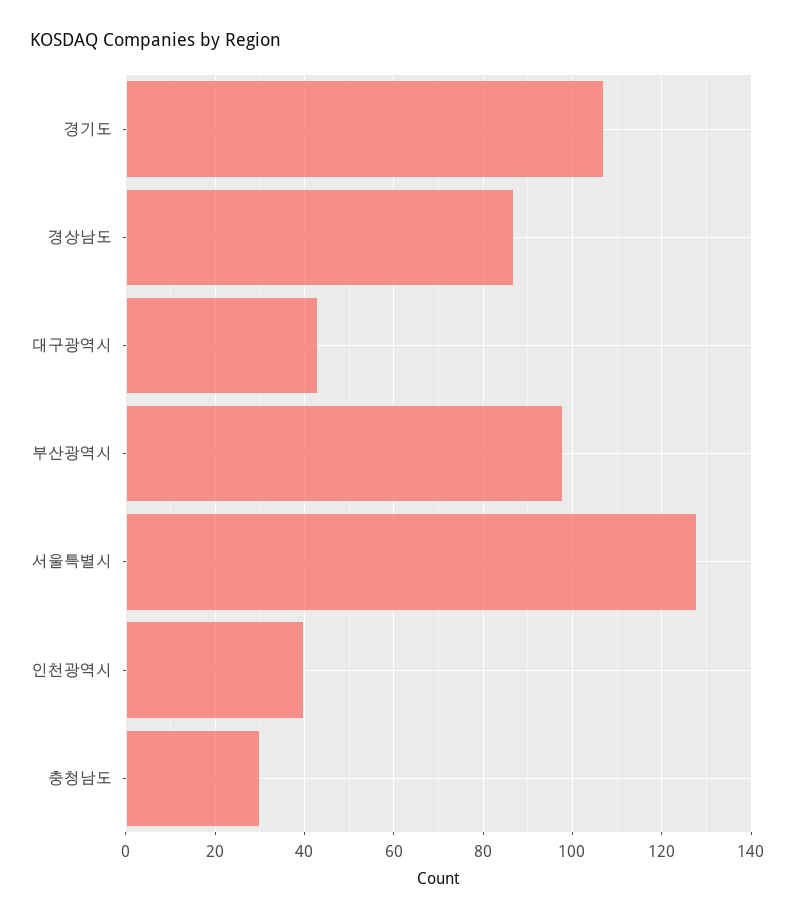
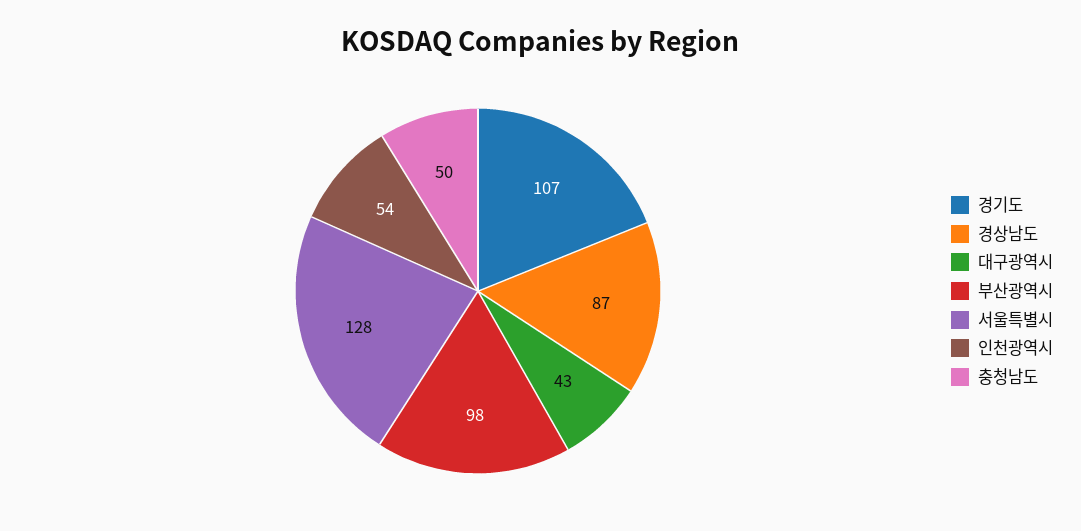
  {
    "경기도": 107,
    "경상남도": 87,
    "대구광역시": 43,
    "부산광역시": 98,
    "서울특별시": 128,
-   "인천광역시": 40,
+   "인천광역시": 54,
-   "충청남도": 30
+   "충청남도": 50
  }

